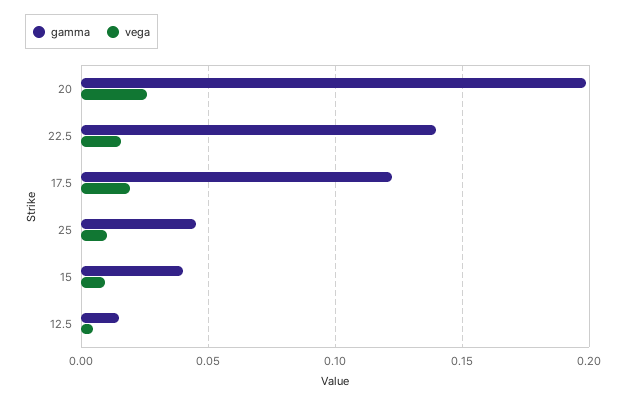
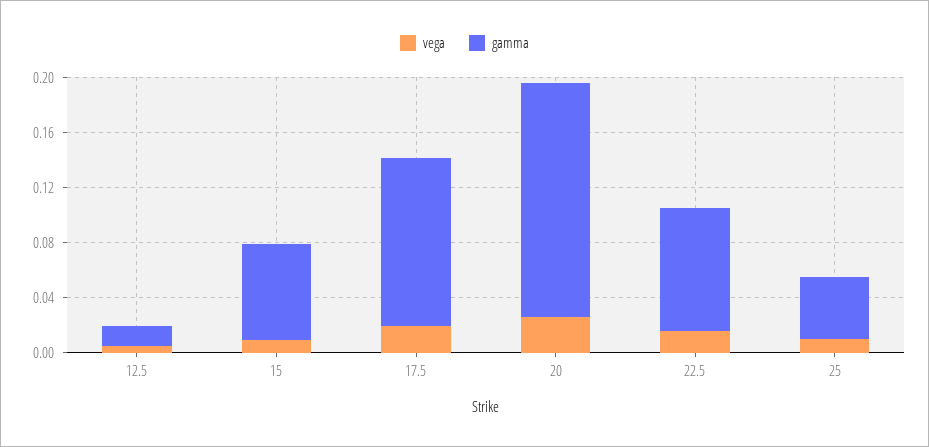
  {
    "gamma": {
-     "20": 0.2,
+     "20": 0.17,
-     "22.5": 0.14,
+     "22.5": 0.09,
      "17.5": 0.125,
      "25": 0.045,
-     "15": 0.04,
+     "15": 0.07,
      "12.5": 0.015
    },
    "vega": {
      "20": 0.025,
      "22.5": 0.015,
      "17.5": 0.02,
      "25": 0.01,
      "15": 0.01,
      "12.5": 0.005
    }
  }

